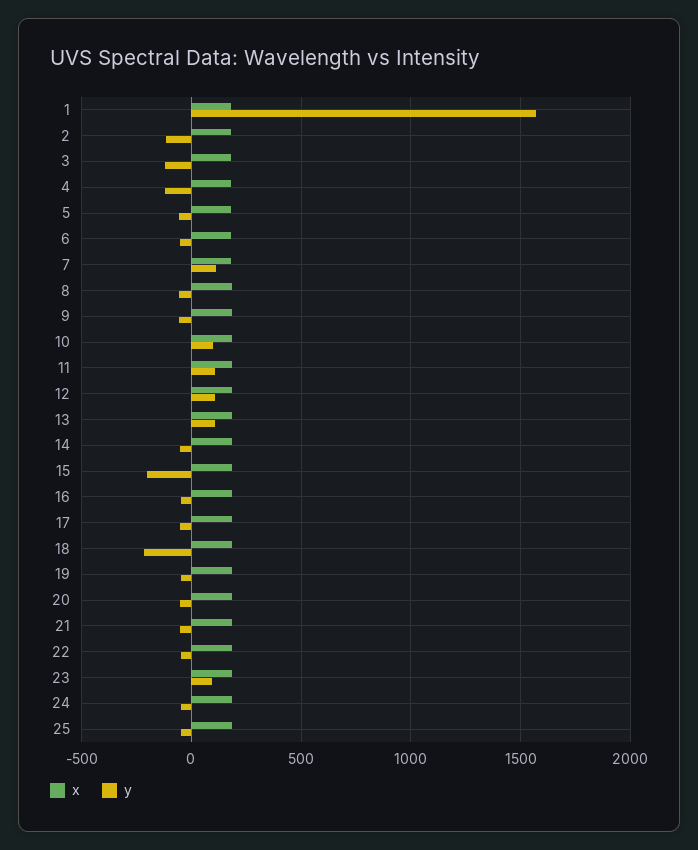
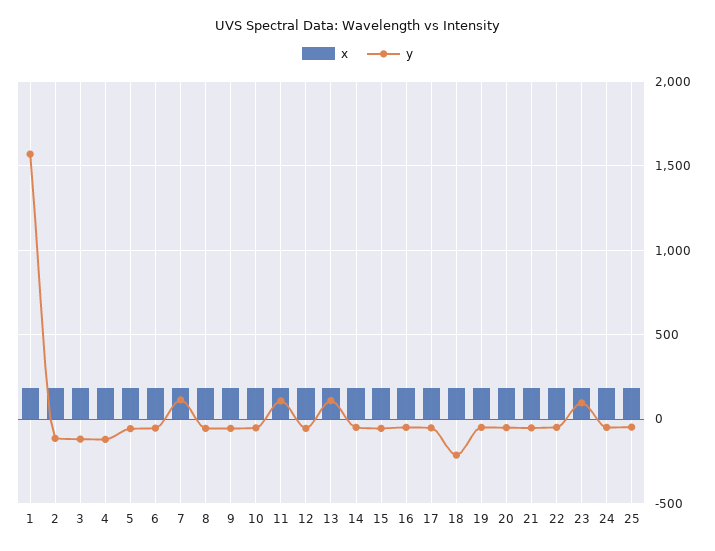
  {
    "x": {
      "1": 200,
      "2": 200,
      "3": 200,
      "4": 200,
      "5": 200,
      "6": 200,
      "7": 200,
      "8": 200,
      "9": 200,
      "10": 200,
      "11": 200,
      "12": 200,
      "13": 200,
      "14": 200,
      "15": 200,
      "16": 200,
      "17": 200,
      "18": 200,
      "19": 200,
      "20": 200,
      "21": 200,
      "22": 200,
      "23": 200,
      "24": 200,
      "25": 200
    },
    "y": {
      "1": 1550,
      "2": -100,
      "3": -100,
      "4": -100,
      "5": -50,
      "6": -50,
      "7": 100,
      "8": -50,
      "9": -50,
-     "10": 100,
+     "10": -50,
      "11": 100,
-     "12": 100,
+     "12": -50,
      "13": 100,
      "14": -50,
-     "15": -200,
+     "15": -50,
      "16": -50,
      "17": -50,
      "18": -200,
      "19": -50,
      "20": -50,
      "21": -50,
      "22": -50,
      "23": 100,
      "24": -50,
      "25": -50
    }
  }

